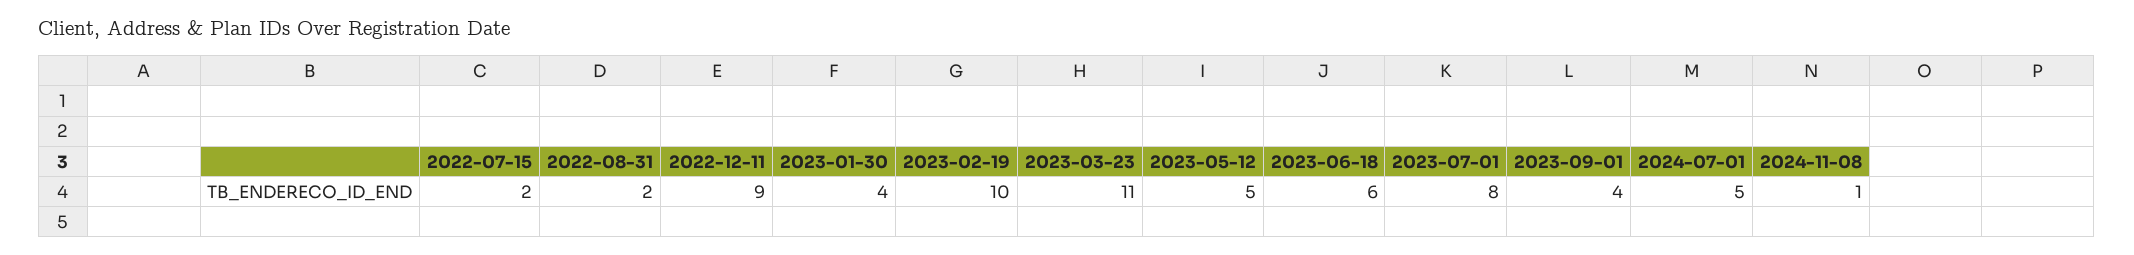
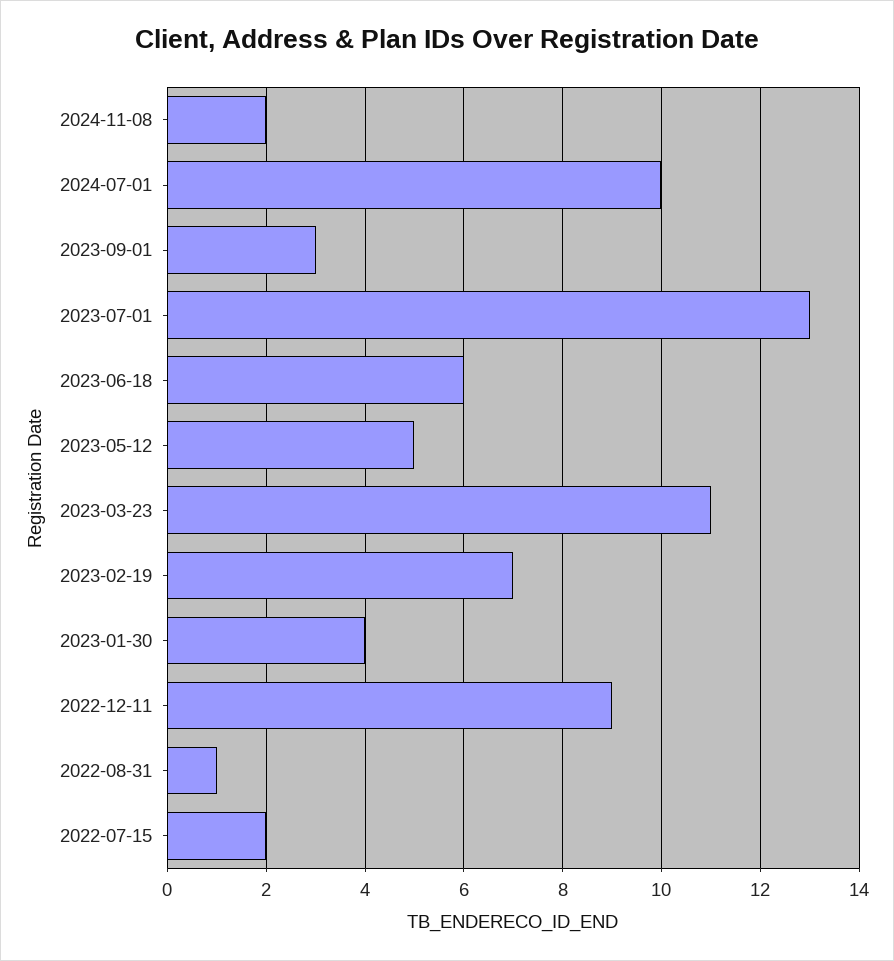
  {
    "2022-07-15": 2,
-   "2022-08-31": 2,
+   "2022-08-31": 1,
    "2022-12-11": 9,
    "2023-01-30": 4,
-   "2023-02-19": 10,
+   "2023-02-19": 7,
    "2023-03-23": 11,
    "2023-05-12": 5,
    "2023-06-18": 6,
-   "2023-07-01": 8,
+   "2023-07-01": 13,
-   "2023-09-01": 4,
+   "2023-09-01": 3,
-   "2024-07-01": 5,
+   "2024-07-01": 10,
-   "2024-11-08": 1
+   "2024-11-08": 2
  }

